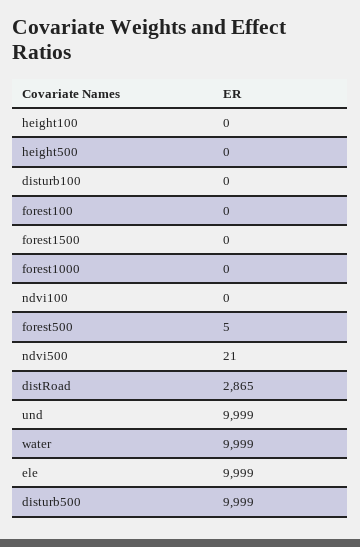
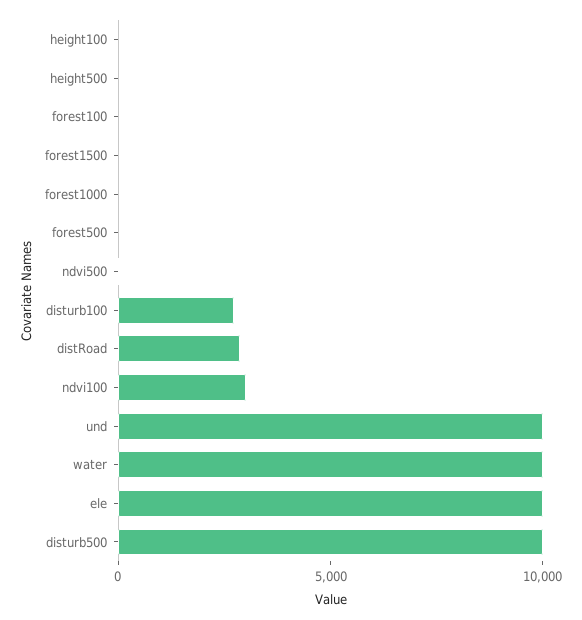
  {
    "height100": 0,
    "height500": 0,
-   "disturb100": 0,
+   "disturb100": 3000,
    "forest100": 0,
    "forest1500": 0,
    "forest1000": 0,
-   "ndvi100": 0,
+   "ndvi100": 3000,
    "forest500": 5,
    "ndvi500": 21,
    "distRoad": 2865,
    "und": 9999,
    "water": 9999,
    "ele": 9999,
    "disturb500": 9999
  }

